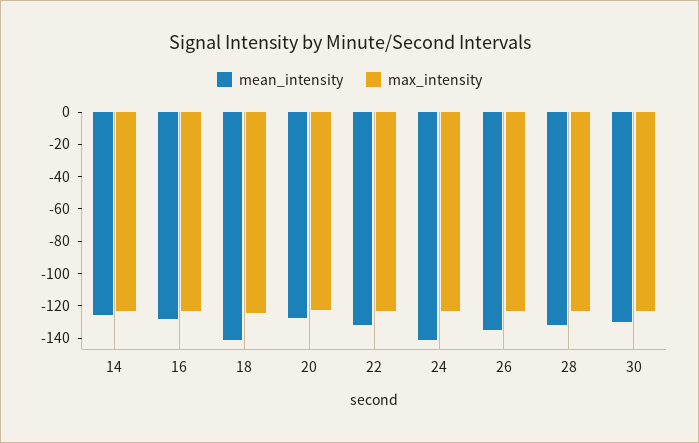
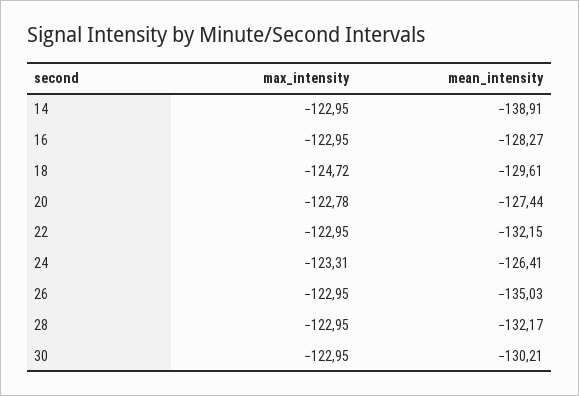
  {
    "mean_intensity": {
-     "14": -125,
+     "14": -138.91,
      "16": -128.27,
-     "18": -140,
+     "18": -129.61,
      "20": -127.44,
      "22": -132.15,
-     "24": -140,
+     "24": -126.41,
      "26": -135.03,
      "28": -132.17,
      "30": -130.21
    },
    "max_intensity": {
      "14": -122.95,
      "16": -122.95,
      "18": -124.72,
      "20": -122.78,
      "22": -122.95,
      "24": -123.31,
      "26": -122.95,
      "28": -122.95,
      "30": -122.95
    }
  }

